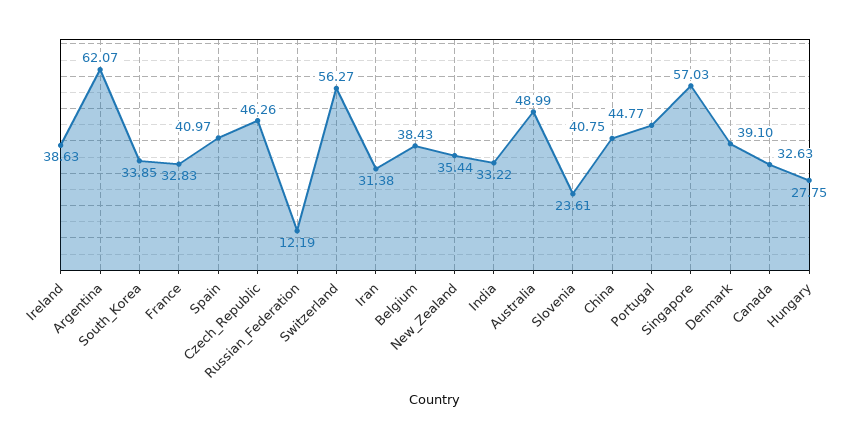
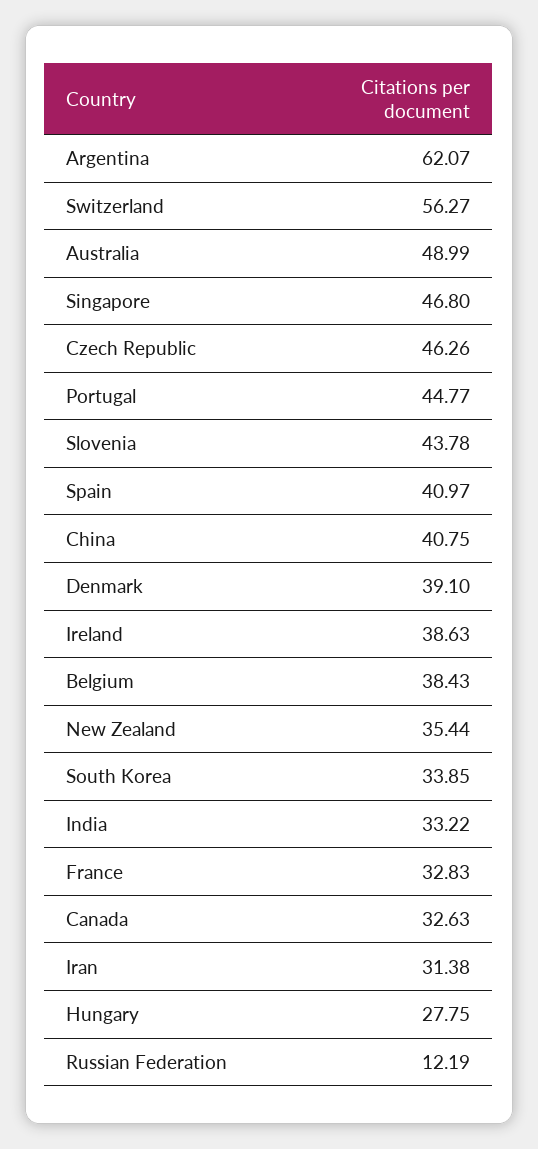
  {
    "Ireland": 38.63,
    "Argentina": 62.07,
    "South_Korea": 33.85,
    "France": 32.83,
    "Spain": 40.97,
    "Czech_Republic": 46.26,
    "Russian_Federation": 12.19,
    "Switzerland": 56.27,
    "Iran": 31.38,
    "Belgium": 38.43,
    "New_Zealand": 35.44,
    "India": 33.22,
    "Australia": 48.99,
-   "Slovenia": 23.61,
+   "Slovenia": 43.78,
    "China": 40.75,
    "Portugal": 44.77,
-   "Singapore": 57.03,
+   "Singapore": 46.8,
    "Denmark": 39.1,
    "Canada": 32.63,
    "Hungary": 27.75
  }

